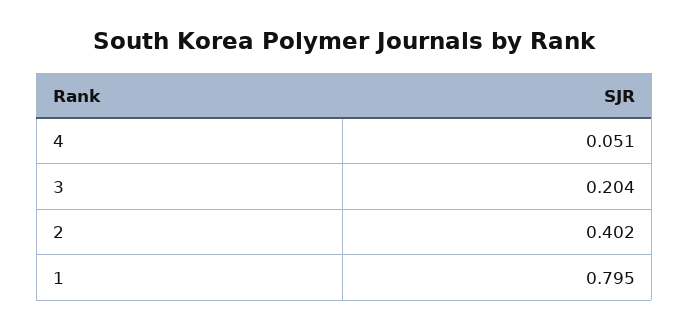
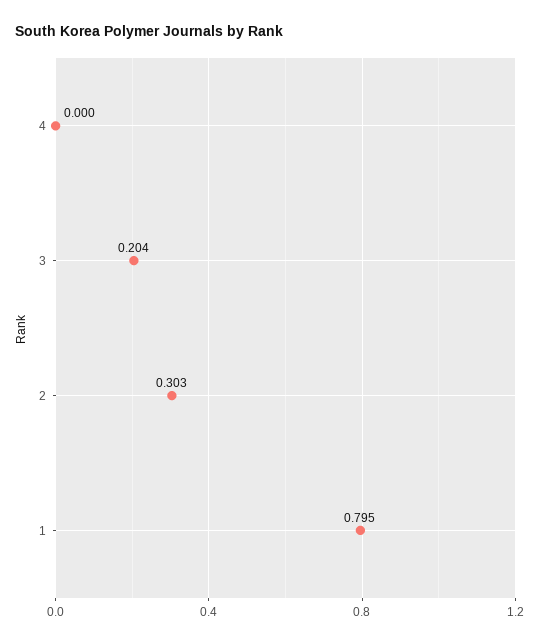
  {
-   "4": 0.051,
+   "4": 0,
    "3": 0.204,
-   "2": 0.402,
+   "2": 0.303,
    "1": 0.795
  }

